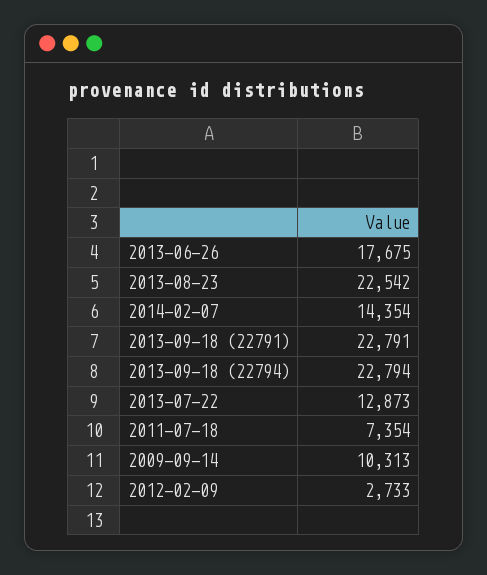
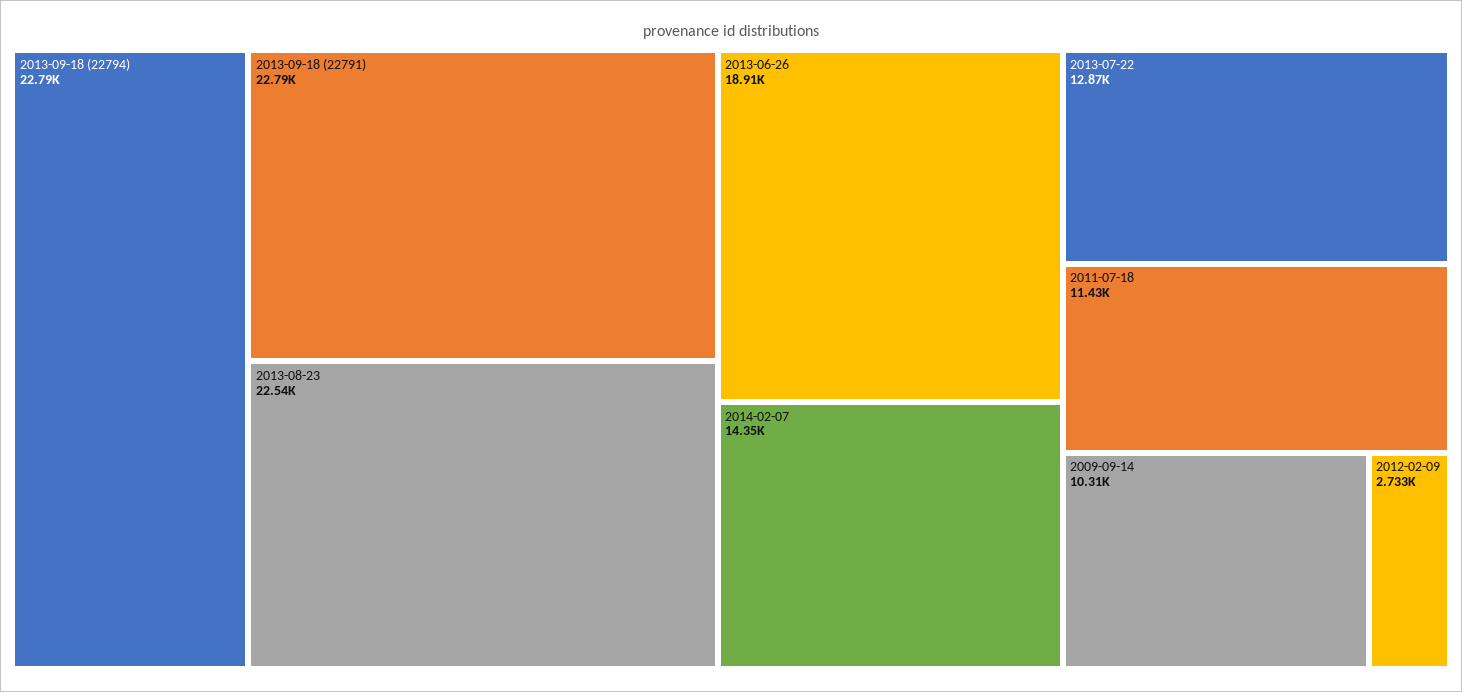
  {
-   "2013-06-26": 17675,
+   "2013-06-26": 18910,
    "2013-08-23": 22542,
    "2014-02-07": 14354,
    "2013-09-18 (22791)": 22791,
    "2013-09-18 (22794)": 22794,
    "2013-07-22": 12873,
-   "2011-07-18": 7354,
+   "2011-07-18": 11430,
    "2009-09-14": 10313,
    "2012-02-09": 2733
  }

